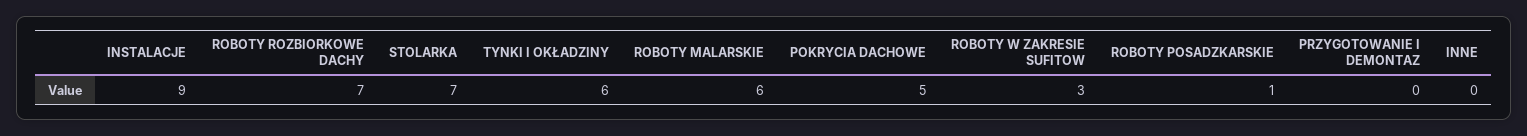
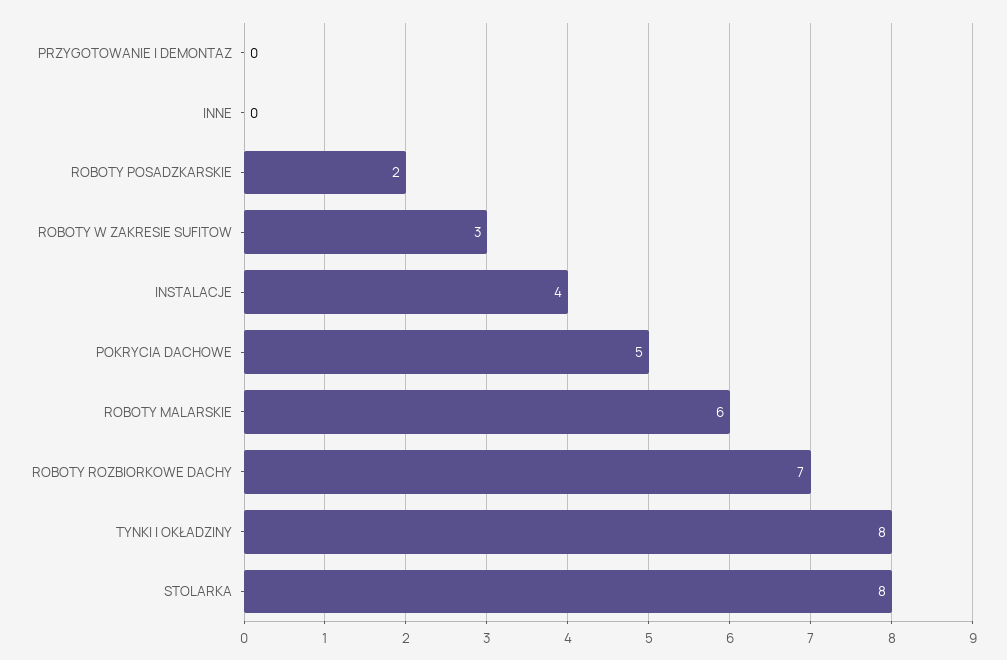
  {
-   "INSTALACJE": 9,
+   "INSTALACJE": 4,
    "ROBOTY ROZBIORKOWE DACHY": 7,
-   "STOLARKA": 7,
+   "STOLARKA": 8,
-   "TYNKI I OKŁADZINY": 6,
+   "TYNKI I OKŁADZINY": 8,
    "ROBOTY MALARSKIE": 6,
    "POKRYCIA DACHOWE": 5,
    "ROBOTY W ZAKRESIE SUFITOW": 3,
-   "ROBOTY POSADZKARSKIE": 1,
+   "ROBOTY POSADZKARSKIE": 2,
    "PRZYGOTOWANIE I DEMONTAZ": 0,
    "INNE": 0
  }

